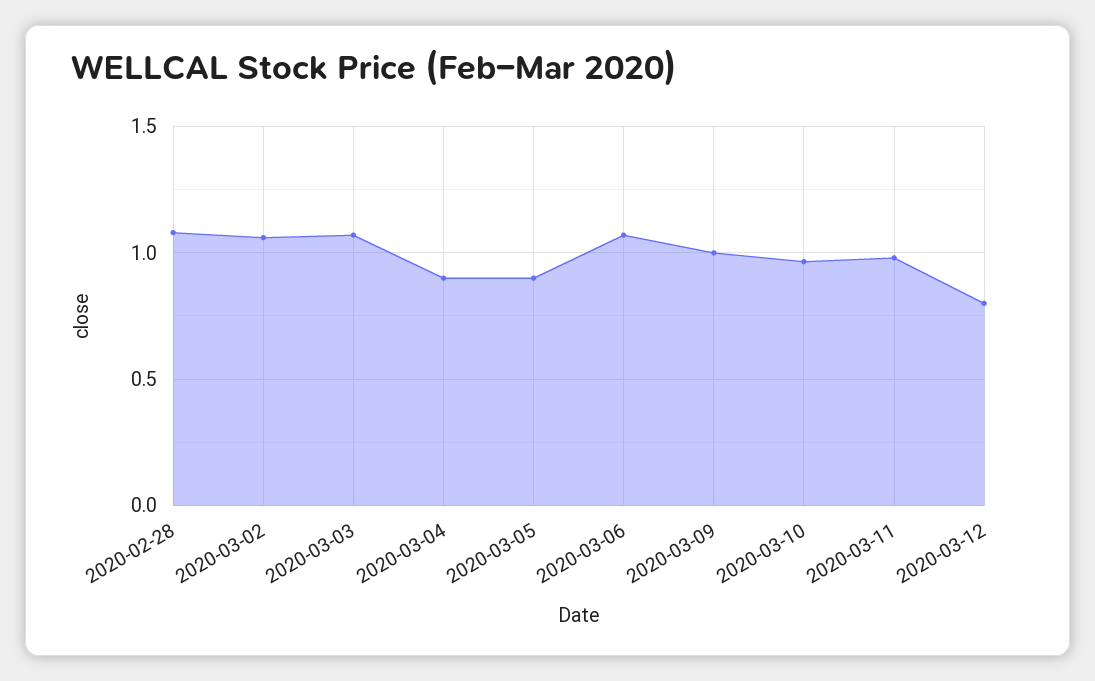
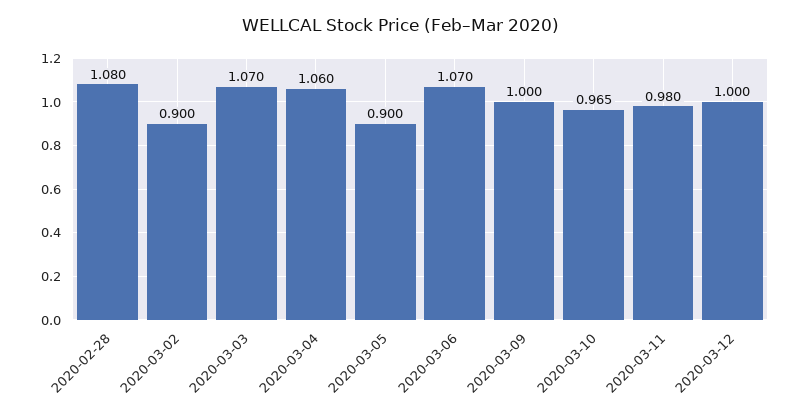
  {
    "2020-02-28": 1.08,
-   "2020-03-02": 1.05,
+   "2020-03-02": 0.9,
    "2020-03-03": 1.07,
-   "2020-03-04": 0.9,
+   "2020-03-04": 1.06,
    "2020-03-05": 0.9,
    "2020-03-06": 1.07,
    "2020-03-09": 1,
    "2020-03-10": 0.965,
    "2020-03-11": 0.98,
-   "2020-03-12": 0.8
+   "2020-03-12": 1
  }

